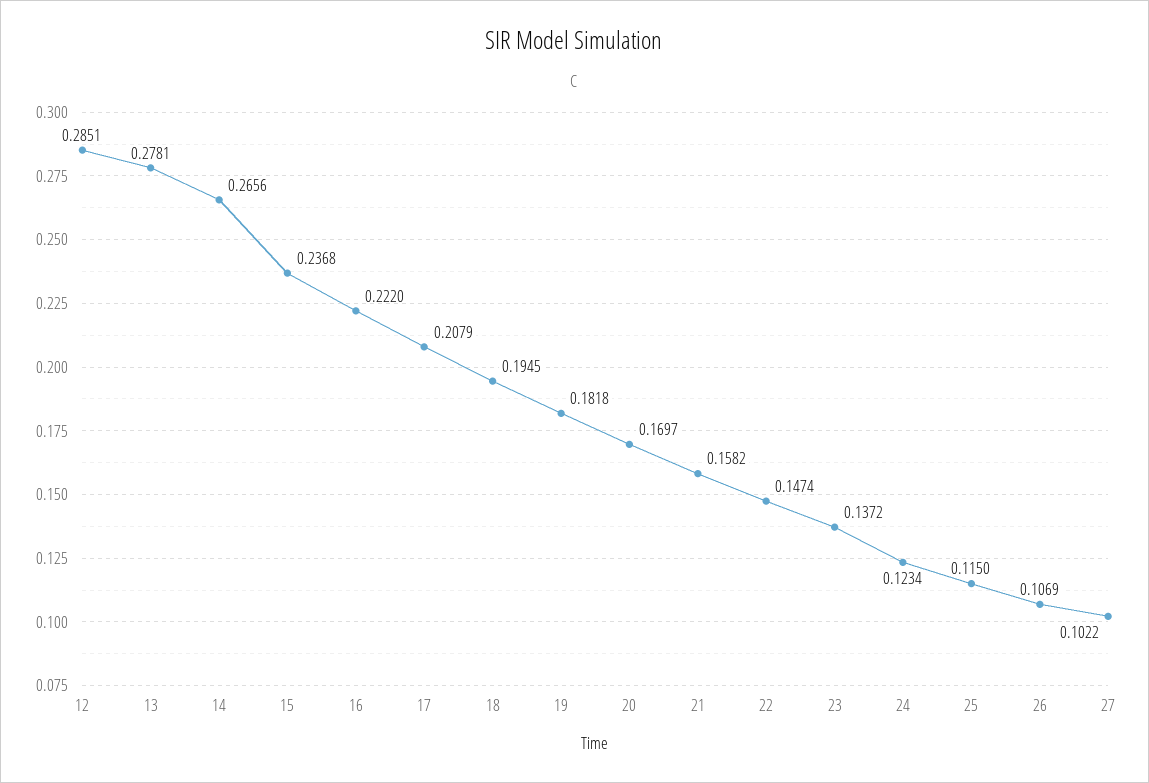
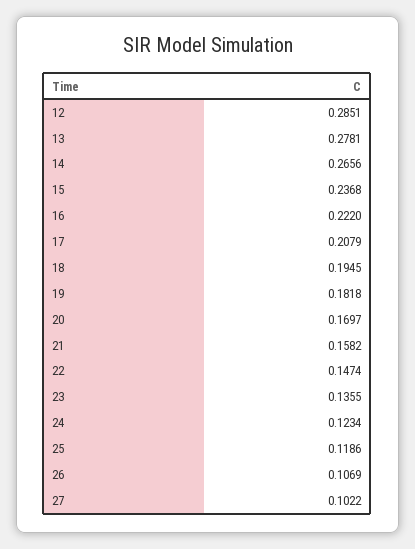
  {
    "12": 0.2851,
    "13": 0.2781,
    "14": 0.2656,
    "15": 0.2368,
    "16": 0.222,
    "17": 0.2079,
    "18": 0.1945,
    "19": 0.1818,
    "20": 0.1697,
    "21": 0.1582,
    "22": 0.1474,
-   "23": 0.1372,
+   "23": 0.1355,
    "24": 0.1234,
-   "25": 0.115,
+   "25": 0.1186,
    "26": 0.1069,
    "27": 0.1022
  }

